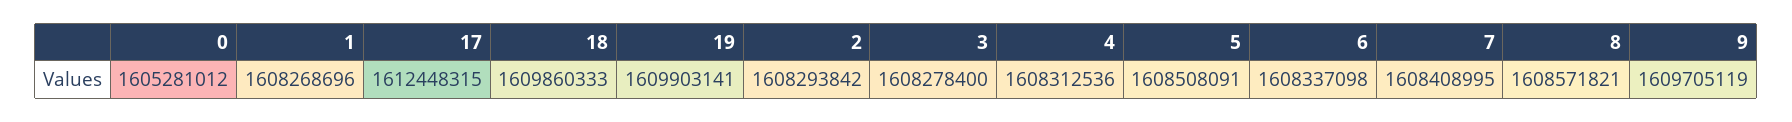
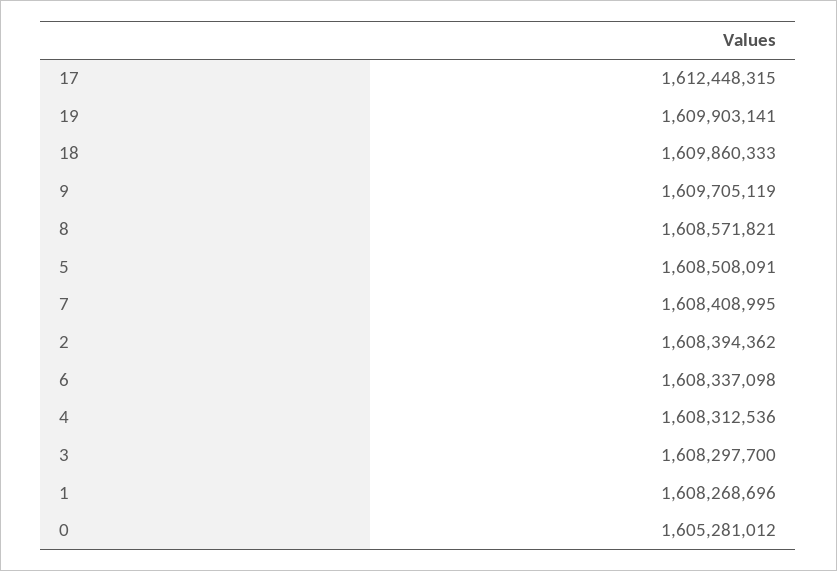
  {
    "0": 1605281012,
    "1": 1608268696,
    "17": 1612448315,
    "18": 1609860333,
    "19": 1609903141,
-   "2": 1608293842,
+   "2": 1608394362,
-   "3": 1608278400,
+   "3": 1608297700,
    "4": 1608312536,
    "5": 1608508091,
    "6": 1608337098,
    "7": 1608408995,
    "8": 1608571821,
    "9": 1609705119
  }

